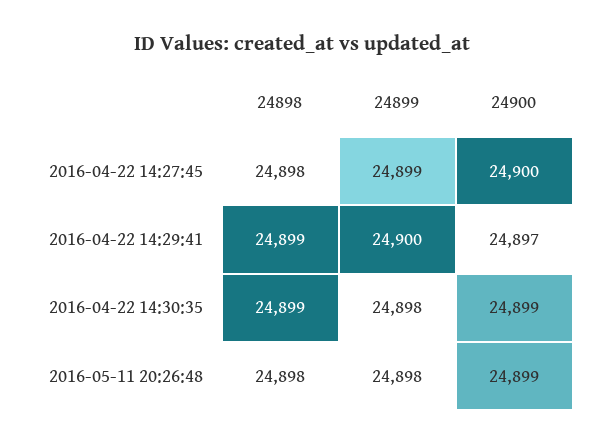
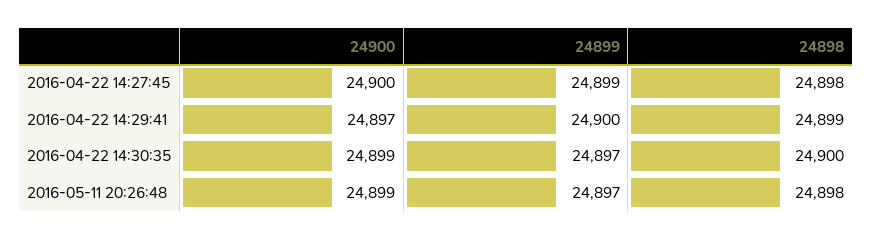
  {
    "24898": {
      "2016-04-22 14:27:45": 24898,
      "2016-04-22 14:29:41": 24899,
-     "2016-04-22 14:30:35": 24899,
+     "2016-04-22 14:30:35": 24900,
      "2016-05-11 20:26:48": 24898
    },
    "24899": {
      "2016-04-22 14:27:45": 24899,
      "2016-04-22 14:29:41": 24900,
-     "2016-04-22 14:30:35": 24898,
+     "2016-04-22 14:30:35": 24897,
-     "2016-05-11 20:26:48": 24898
+     "2016-05-11 20:26:48": 24897
    },
    "24900": {
      "2016-04-22 14:27:45": 24900,
      "2016-04-22 14:29:41": 24897,
      "2016-04-22 14:30:35": 24899,
      "2016-05-11 20:26:48": 24899
    }
  }

